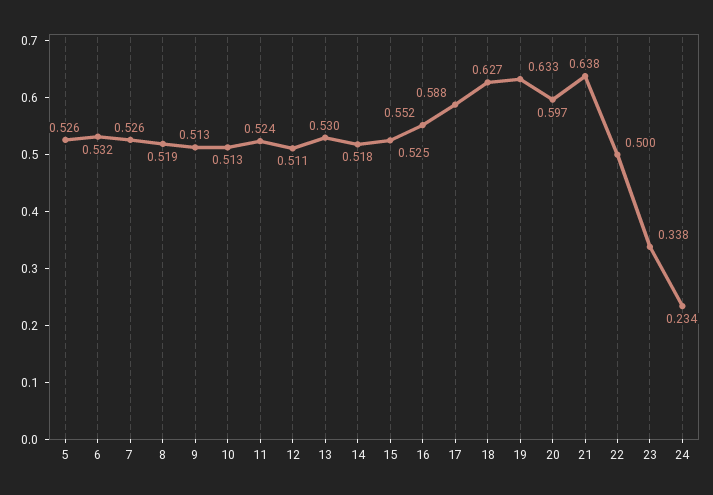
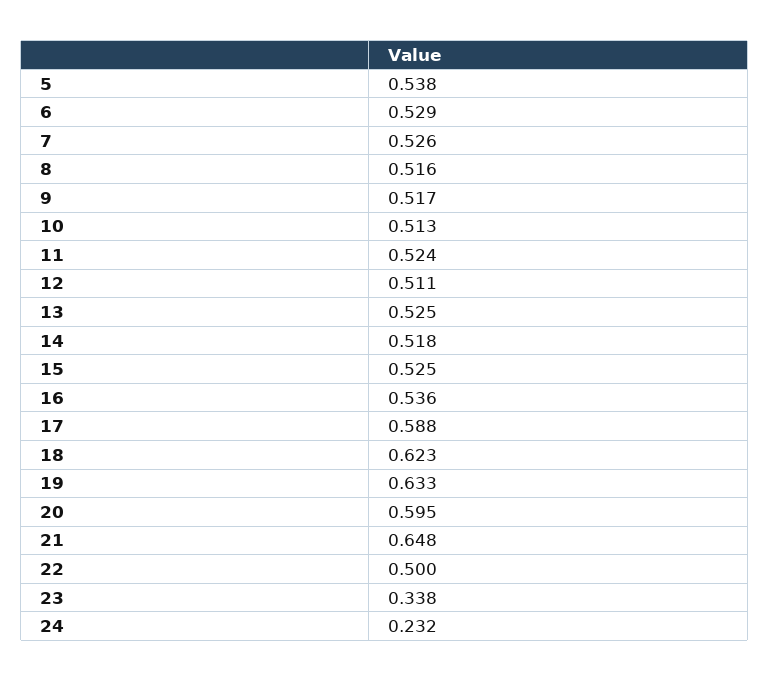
  {
-   "5": 0.526,
+   "5": 0.538,
-   "6": 0.532,
+   "6": 0.529,
    "7": 0.526,
-   "8": 0.519,
+   "8": 0.516,
-   "9": 0.513,
+   "9": 0.517,
    "10": 0.513,
    "11": 0.524,
    "12": 0.511,
-   "13": 0.53,
+   "13": 0.525,
    "14": 0.518,
    "15": 0.525,
-   "16": 0.552,
+   "16": 0.536,
    "17": 0.588,
-   "18": 0.627,
+   "18": 0.623,
    "19": 0.633,
-   "20": 0.597,
+   "20": 0.595,
-   "21": 0.638,
+   "21": 0.648,
    "22": 0.5,
    "23": 0.338,
-   "24": 0.234
+   "24": 0.232
  }

